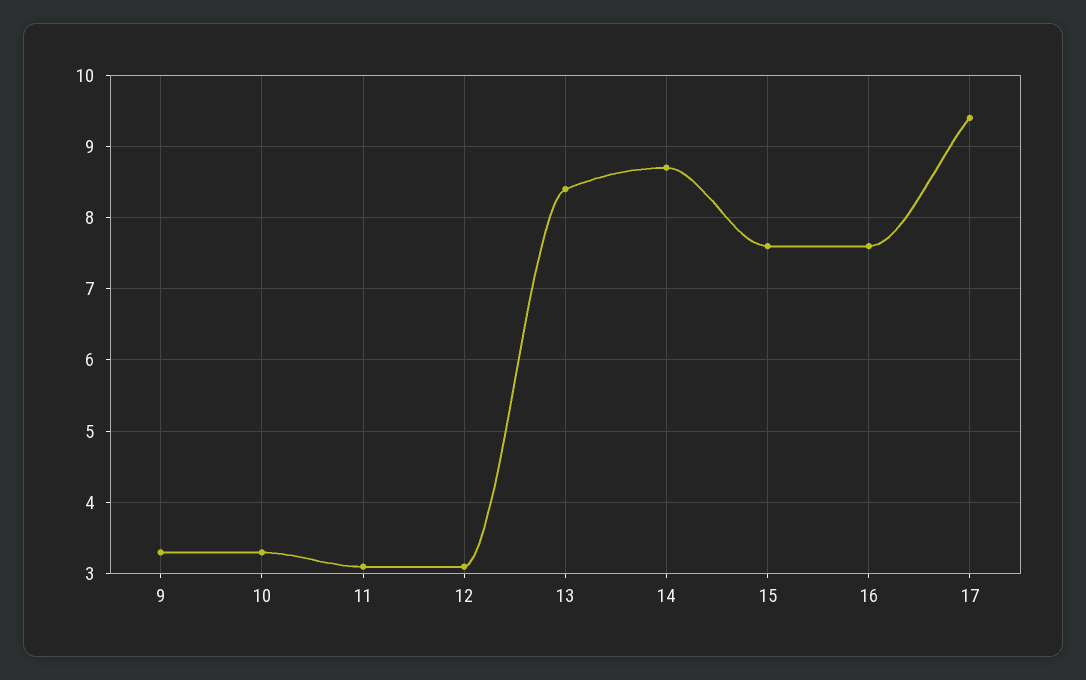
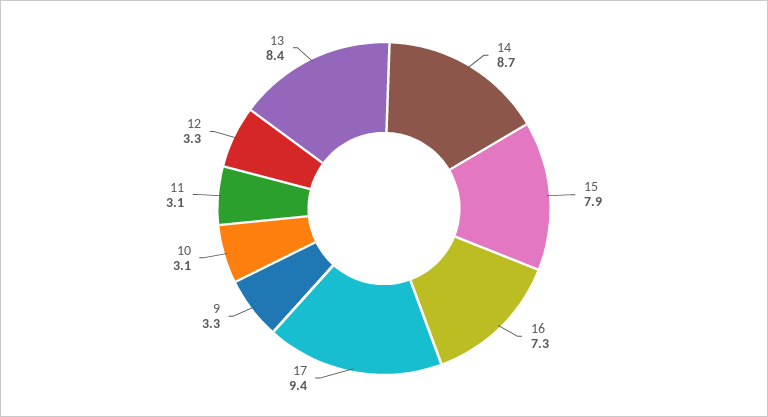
  {
    "9": 3.3,
-   "10": 3.3,
+   "10": 3.1,
    "11": 3.1,
-   "12": 3.1,
+   "12": 3.3,
    "13": 8.4,
    "14": 8.7,
-   "15": 7.6,
+   "15": 7.9,
-   "16": 7.6,
+   "16": 7.3,
    "17": 9.4
  }

